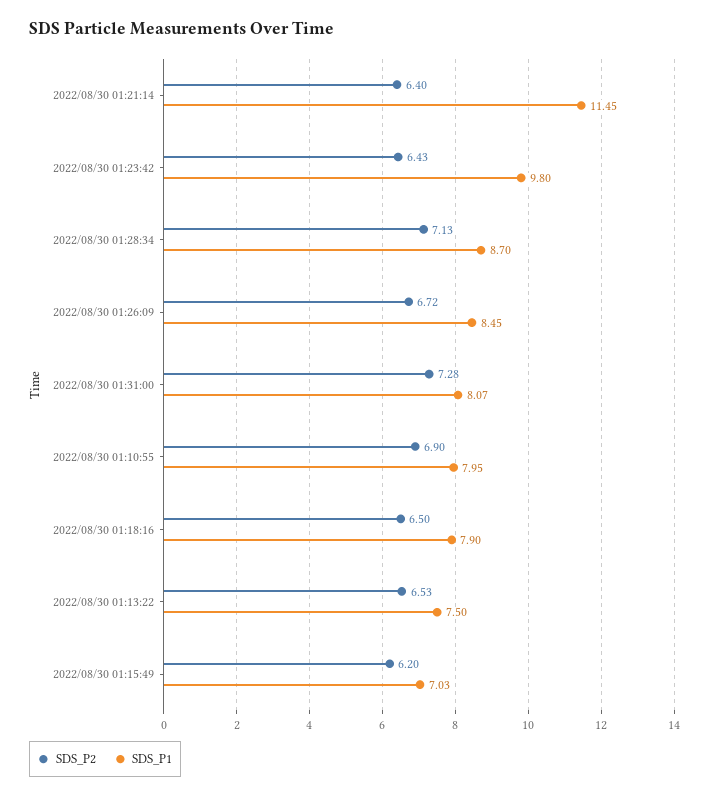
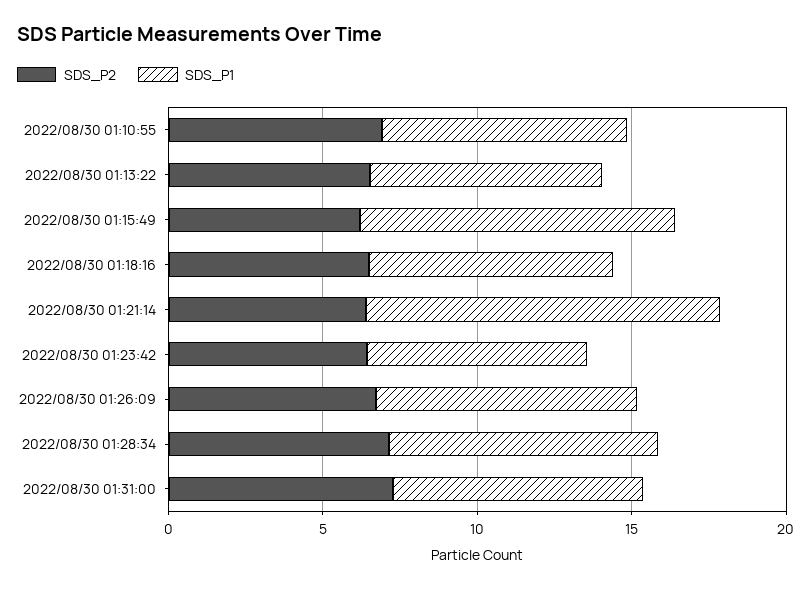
  {
    "SDS_P2": {
      "2022/08/30 01:21:14": 6.4,
      "2022/08/30 01:23:42": 6.43,
      "2022/08/30 01:28:34": 7.13,
      "2022/08/30 01:26:09": 6.72,
      "2022/08/30 01:31:00": 7.28,
      "2022/08/30 01:10:55": 6.9,
      "2022/08/30 01:18:16": 6.5,
      "2022/08/30 01:13:22": 6.53,
      "2022/08/30 01:15:49": 6.2
    },
    "SDS_P1": {
      "2022/08/30 01:21:14": 11.45,
-     "2022/08/30 01:23:42": 9.8,
+     "2022/08/30 01:23:42": 7,
      "2022/08/30 01:28:34": 8.7,
      "2022/08/30 01:26:09": 8.45,
      "2022/08/30 01:31:00": 8.07,
      "2022/08/30 01:10:55": 7.95,
      "2022/08/30 01:18:16": 7.9,
      "2022/08/30 01:13:22": 7.5,
-     "2022/08/30 01:15:49": 7.03
+     "2022/08/30 01:15:49": 10
    }
  }

